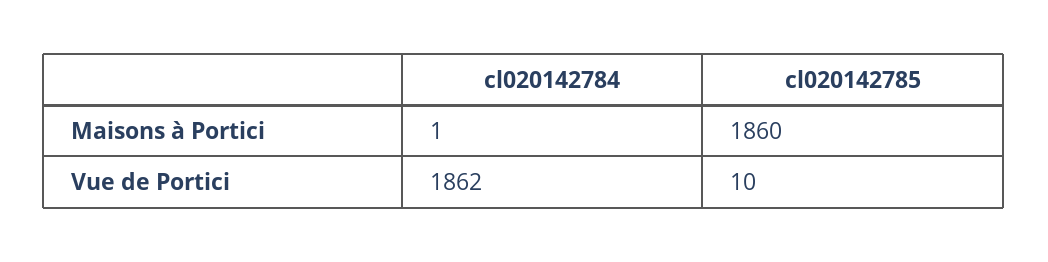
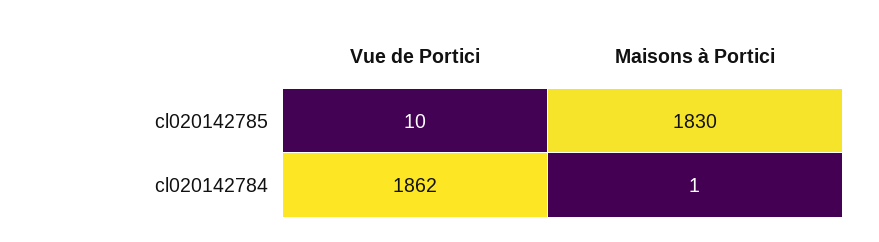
  {
    "cl020142784": {
      "Maisons à Portici": 1,
      "Vue de Portici": 1862
    },
    "cl020142785": {
-     "Maisons à Portici": 1860,
+     "Maisons à Portici": 1830,
      "Vue de Portici": 10
    }
  }

